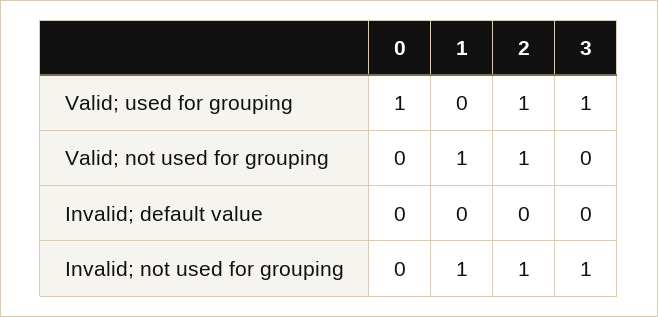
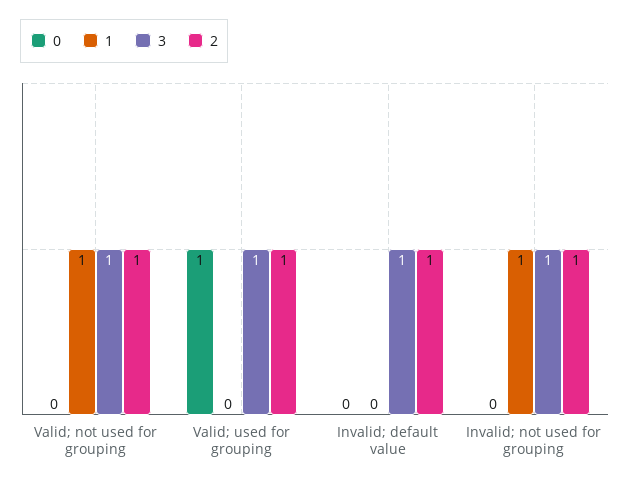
  {
    "0": {
      "Valid; used for grouping": 1,
      "Valid; not used for grouping": 0,
      "Invalid; default value": 0,
      "Invalid; not used for grouping": 0
    },
    "1": {
      "Valid; used for grouping": 0,
      "Valid; not used for grouping": 1,
      "Invalid; default value": 0,
      "Invalid; not used for grouping": 1
    },
    "2": {
      "Valid; used for grouping": 1,
      "Valid; not used for grouping": 1,
-     "Invalid; default value": 0,
+     "Invalid; default value": 1,
      "Invalid; not used for grouping": 1
    },
    "3": {
      "Valid; used for grouping": 1,
-     "Valid; not used for grouping": 0,
+     "Valid; not used for grouping": 1,
-     "Invalid; default value": 0,
+     "Invalid; default value": 1,
      "Invalid; not used for grouping": 1
    }
  }

